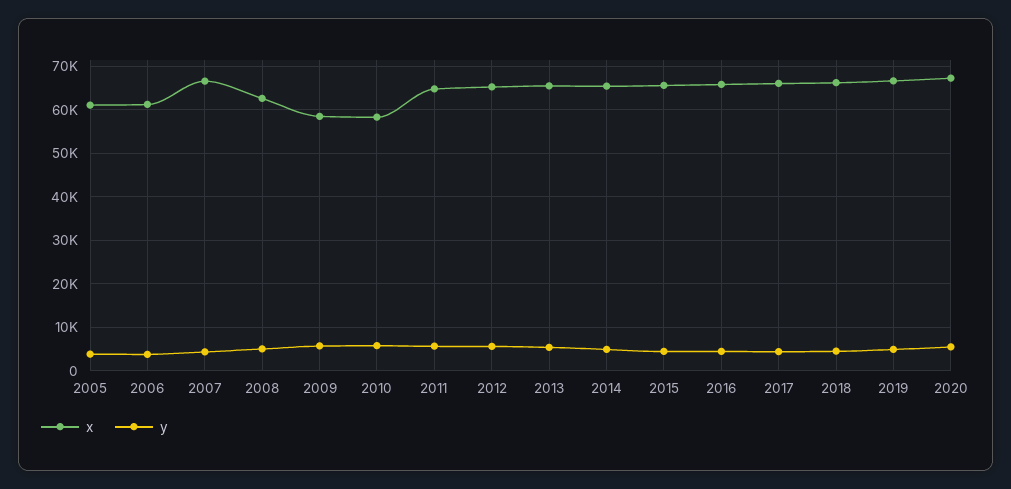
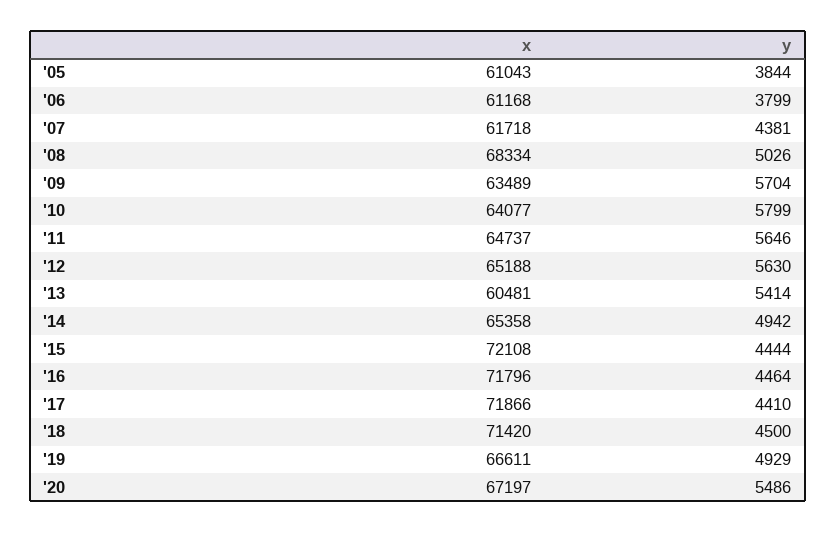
  {
    "x": {
      "2005": 61043,
      "2006": 61168,
-     "2007": 66000,
+     "2007": 61718,
-     "2008": 62000,
+     "2008": 68334,
-     "2009": 58000,
+     "2009": 63489,
-     "2010": 58000,
+     "2010": 64077,
      "2011": 64737,
      "2012": 65188,
-     "2013": 66000,
+     "2013": 60481,
      "2014": 65358,
-     "2015": 66000,
+     "2015": 72108,
-     "2016": 66000,
+     "2016": 71796,
-     "2017": 66000,
+     "2017": 71866,
-     "2018": 66000,
+     "2018": 71420,
      "2019": 66611,
      "2020": 67197
    },
    "y": {
      "2005": 3844,
      "2006": 3799,
      "2007": 4381,
      "2008": 5026,
      "2009": 5704,
      "2010": 5799,
      "2011": 5646,
      "2012": 5630,
      "2013": 5414,
      "2014": 4942,
      "2015": 4444,
      "2016": 4464,
      "2017": 4410,
      "2018": 4500,
      "2019": 4929,
      "2020": 5486
    }
  }

